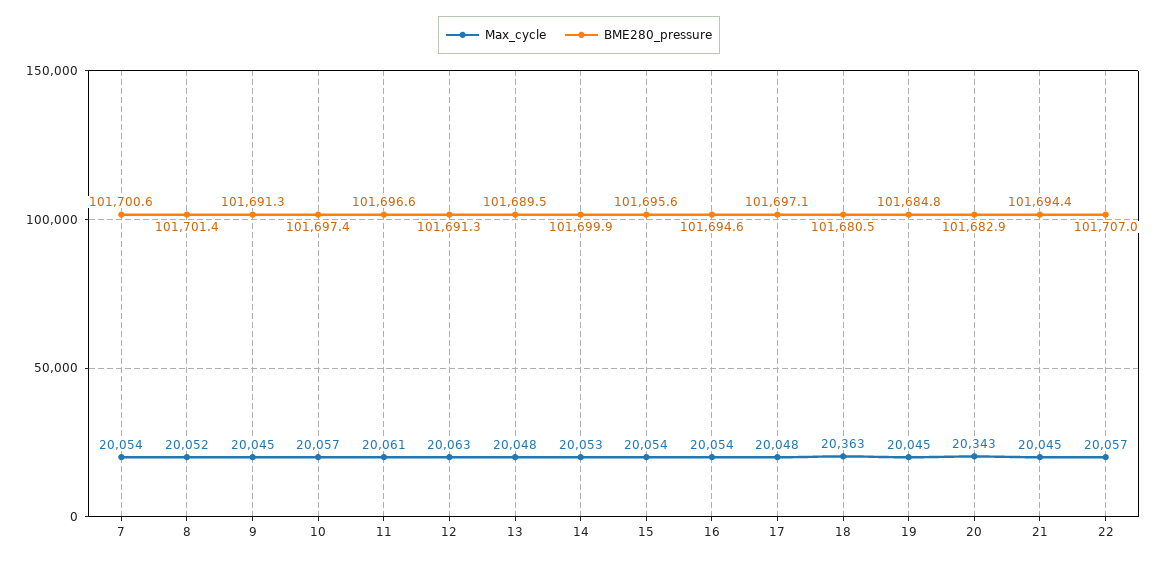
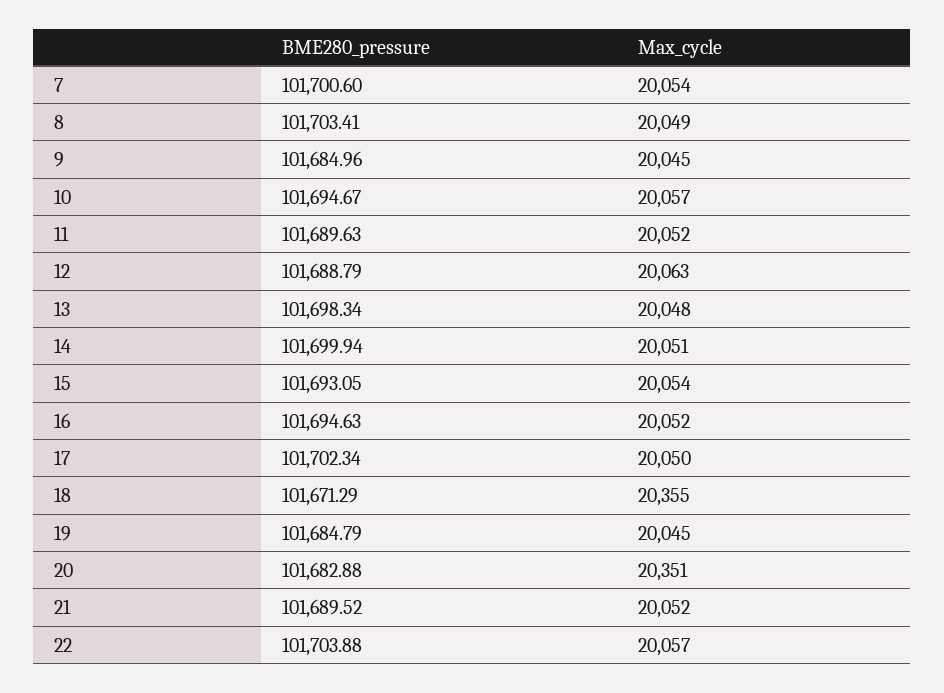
  {
    "Max_cycle": {
      "7": 20054,
-     "8": 20052,
+     "8": 20049,
      "9": 20045,
      "10": 20057,
-     "11": 20061,
+     "11": 20052,
      "12": 20063,
      "13": 20048,
-     "14": 20053,
+     "14": 20051,
      "15": 20054,
-     "16": 20054,
+     "16": 20052,
-     "17": 20048,
+     "17": 20050,
-     "18": 20363,
+     "18": 20355,
      "19": 20045,
-     "20": 20343,
+     "20": 20351,
-     "21": 20045,
+     "21": 20052,
      "22": 20057
    },
    "BME280_pressure": {
      "7": 101700.6,
-     "8": 101701.4,
+     "8": 101703.41,
-     "9": 101691.3,
+     "9": 101684.96,
-     "10": 101697.4,
+     "10": 101694.67,
-     "11": 101696.6,
+     "11": 101689.63,
-     "12": 101691.3,
+     "12": 101688.79,
-     "13": 101689.5,
+     "13": 101698.34,
      "14": 101699.94,
-     "15": 101695.6,
+     "15": 101693.05,
      "16": 101694.63,
-     "17": 101697.1,
+     "17": 101702.34,
-     "18": 101680.5,
+     "18": 101671.29,
      "19": 101684.79,
      "20": 101682.88,
-     "21": 101694.4,
+     "21": 101689.52,
-     "22": 101707
+     "22": 101703.88
    }
  }

